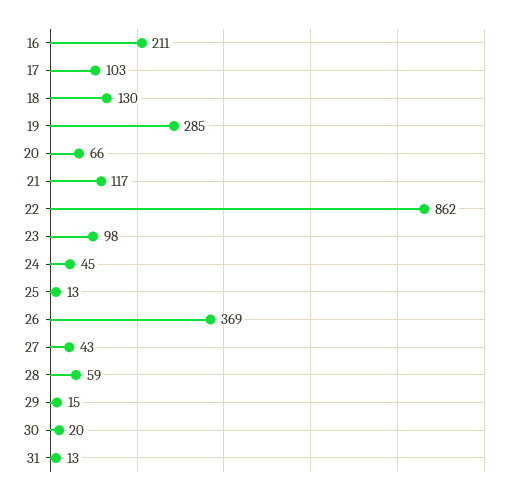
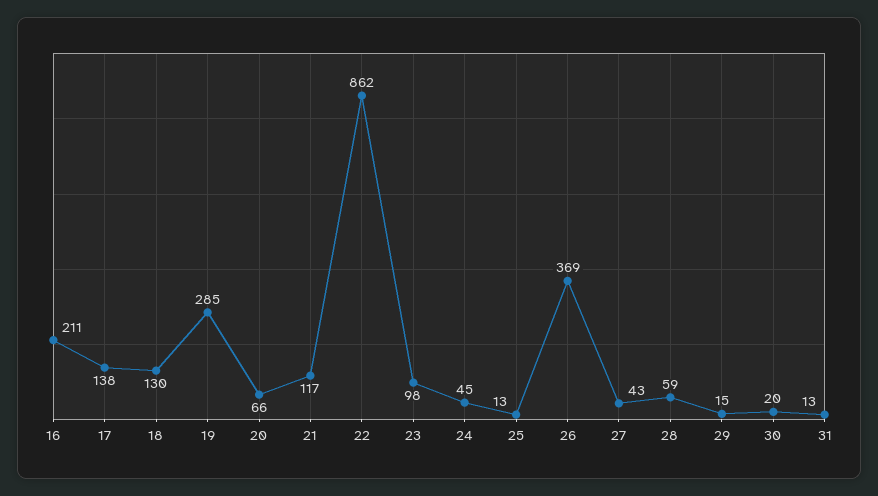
  {
    "16": 211,
-   "17": 103,
+   "17": 138,
    "18": 130,
    "19": 285,
    "20": 66,
    "21": 117,
    "22": 862,
    "23": 98,
    "24": 45,
    "25": 13,
    "26": 369,
    "27": 43,
    "28": 59,
    "29": 15,
    "30": 20,
    "31": 13
  }

